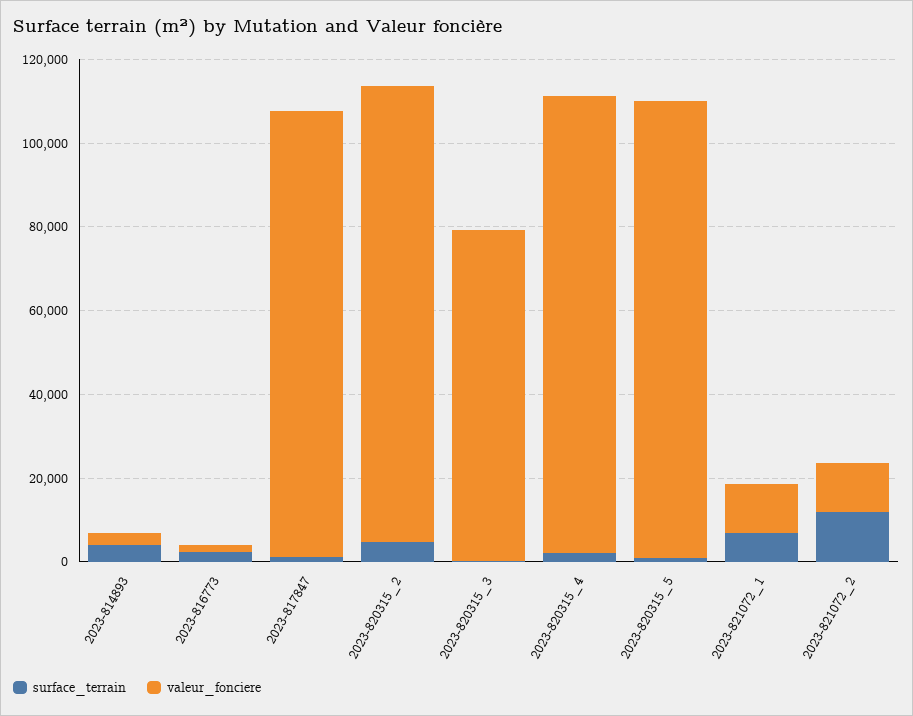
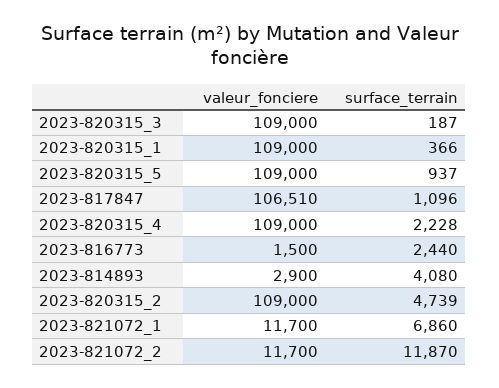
  {
    "surface_terrain": {
      "2023-814893": 4080,
      "2023-816773": 2440,
      "2023-817847": 1096,
      "2023-820315_2": 4739,
      "2023-820315_3": 187,
      "2023-820315_4": 2228,
      "2023-820315_5": 937,
      "2023-821072_1": 6860,
-     "2023-821072_2": 11870
+     "2023-821072_2": 11870,
+     "2023-820315_1": 366
    },
    "valeur_fonciere": {
      "2023-814893": 2900,
      "2023-816773": 1500,
      "2023-817847": 106510,
      "2023-820315_2": 109000,
-     "2023-820315_3": 80000,
+     "2023-820315_3": 109000,
      "2023-820315_4": 109000,
      "2023-820315_5": 109000,
      "2023-821072_1": 11700,
-     "2023-821072_2": 11700
+     "2023-821072_2": 11700,
+     "2023-820315_1": 109000
    }
  }

